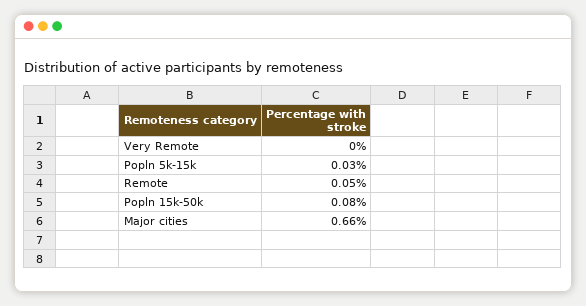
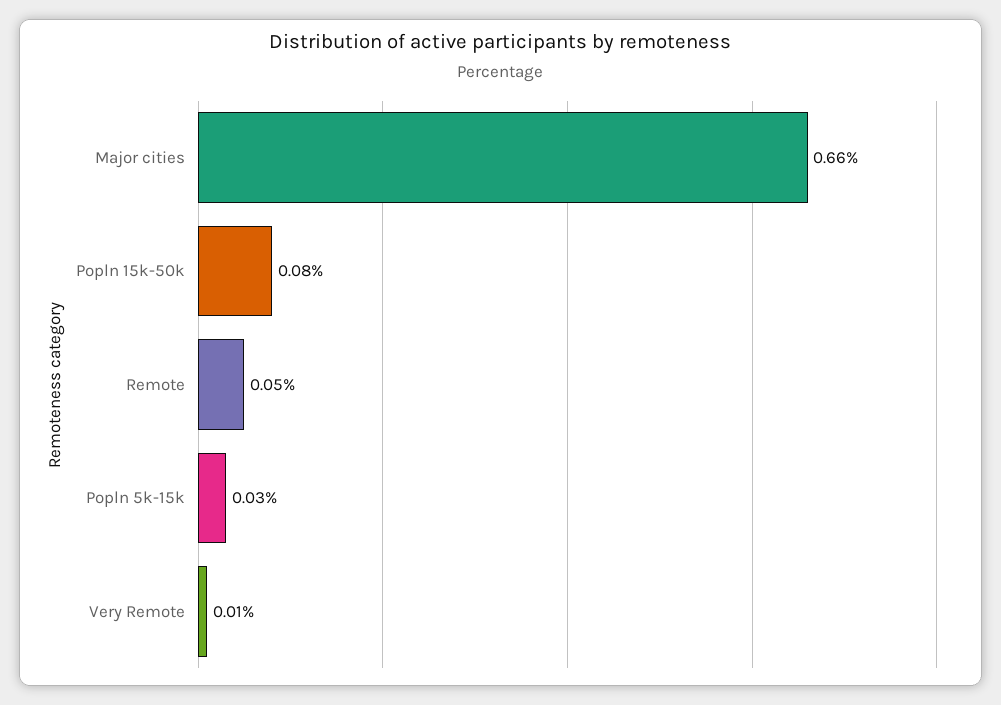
  {
-   "Very Remote": 0,
+   "Very Remote": 0.01,
    "Popln 5k-15k": 0.03,
    "Remote": 0.05,
    "Popln 15k-50k": 0.08,
    "Major cities": 0.66
  }

